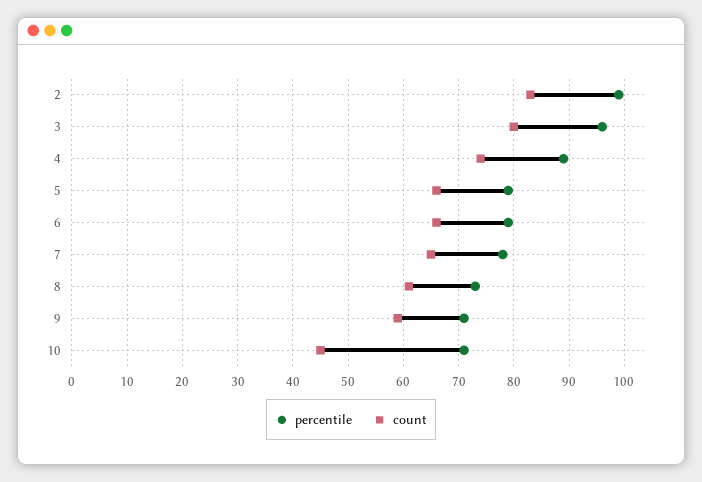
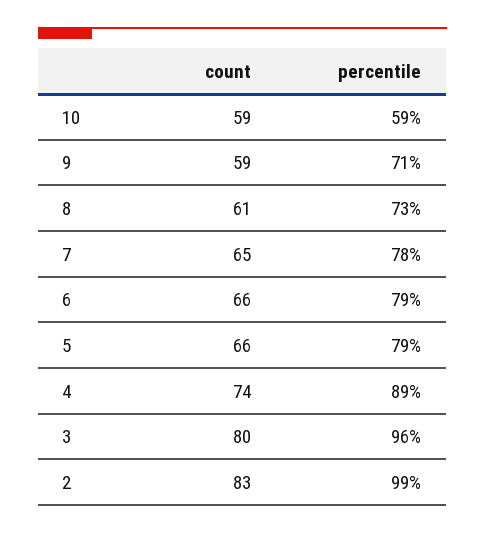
  {
    "percentile": {
      "2": 99,
      "3": 96,
      "4": 89,
      "5": 79,
      "6": 79,
      "7": 78,
      "8": 73,
      "9": 71,
-     "10": 70
+     "10": 59
    },
    "count": {
      "2": 83,
      "3": 80,
      "4": 74,
      "5": 66,
      "6": 66,
      "7": 65,
      "8": 61,
      "9": 59,
-     "10": 45
+     "10": 59
    }
  }

